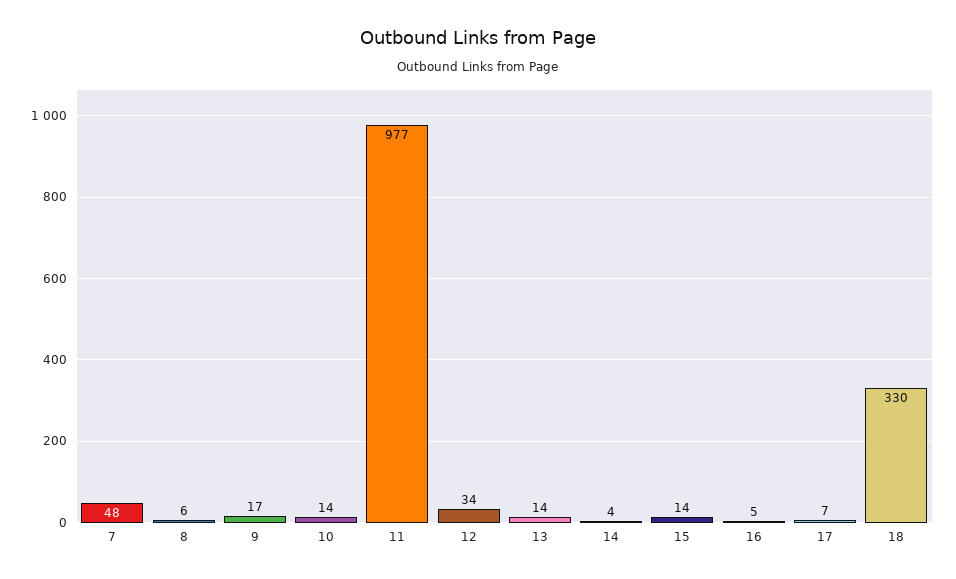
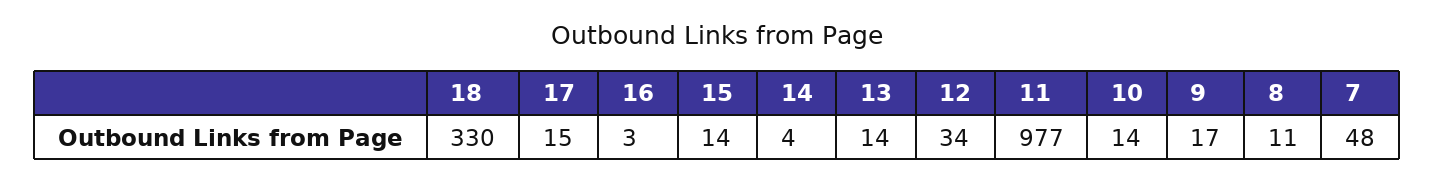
  {
    "7": 48,
-   "8": 6,
+   "8": 11,
    "9": 17,
    "10": 14,
    "11": 977,
    "12": 34,
    "13": 14,
    "14": 4,
    "15": 14,
-   "16": 5,
+   "16": 3,
-   "17": 7,
+   "17": 15,
    "18": 330
  }

